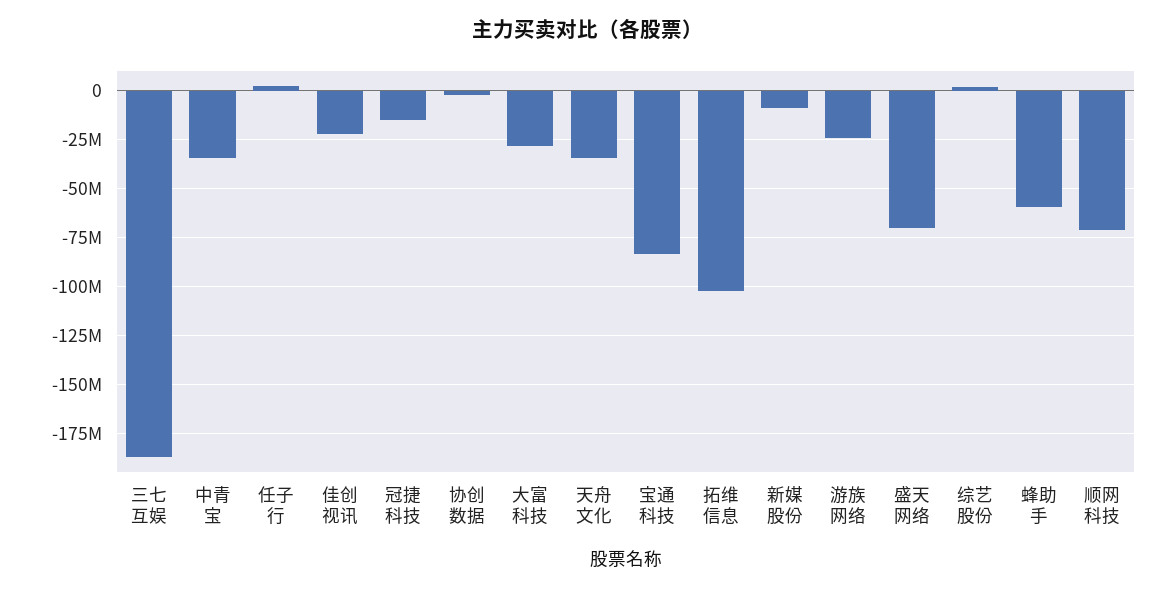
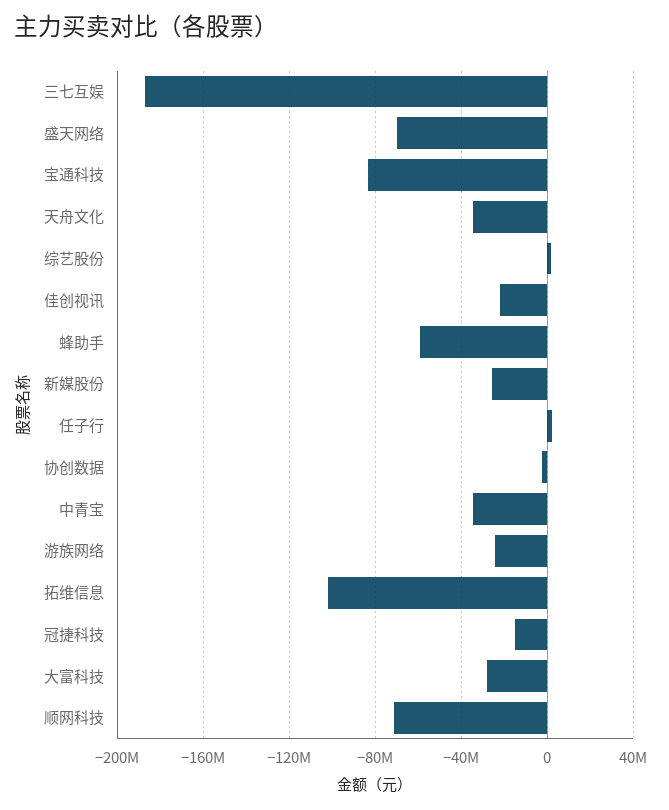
  {
    "三七互娱": -185000000,
    "中青宝": -35000000,
    "任子行": 0,
    "佳创视讯": -20000000,
    "冠捷科技": -15000000,
    "协创数据": 0,
    "大富科技": -30000000,
    "天舟文化": -35000000,
    "宝通科技": -85000000,
    "拓维信息": -100000000,
-   "新媒股份": -10000000,
+   "新媒股份": -25000000,
    "游族网络": -25000000,
    "盛天网络": -70000000,
    "综艺股份": 0,
    "蜂助手": -60000000,
    "顺网科技": -70000000
  }

